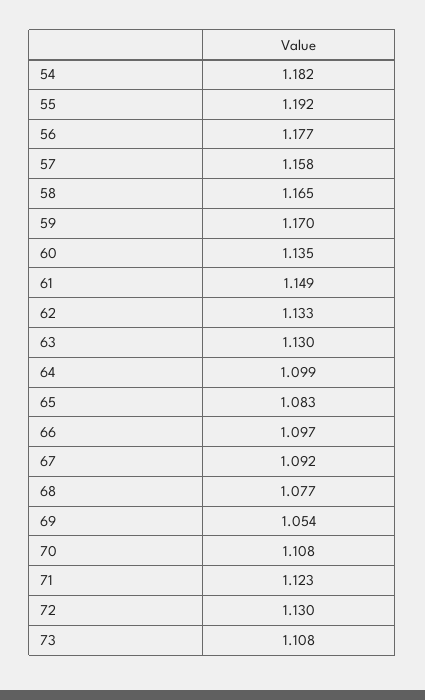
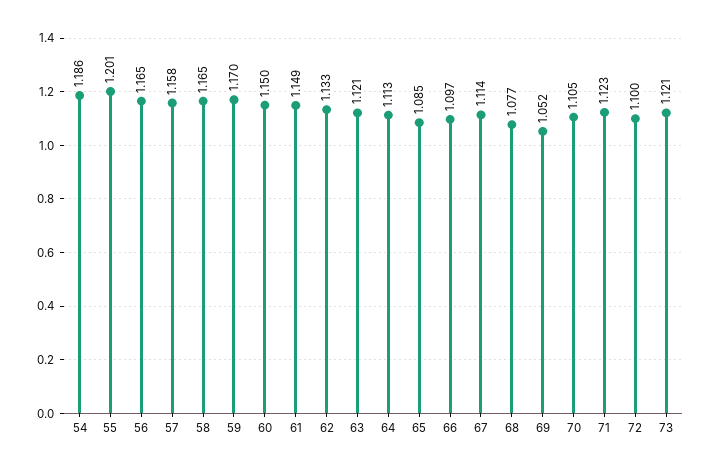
  {
-   "54": 1.182,
+   "54": 1.186,
-   "55": 1.192,
+   "55": 1.201,
-   "56": 1.177,
+   "56": 1.165,
    "57": 1.158,
    "58": 1.165,
    "59": 1.17,
-   "60": 1.135,
+   "60": 1.15,
    "61": 1.149,
    "62": 1.133,
-   "63": 1.13,
+   "63": 1.121,
-   "64": 1.099,
+   "64": 1.113,
-   "65": 1.083,
+   "65": 1.085,
    "66": 1.097,
-   "67": 1.092,
+   "67": 1.114,
    "68": 1.077,
-   "69": 1.054,
+   "69": 1.052,
-   "70": 1.108,
+   "70": 1.105,
    "71": 1.123,
-   "72": 1.13,
+   "72": 1.1,
-   "73": 1.108
+   "73": 1.121
  }

